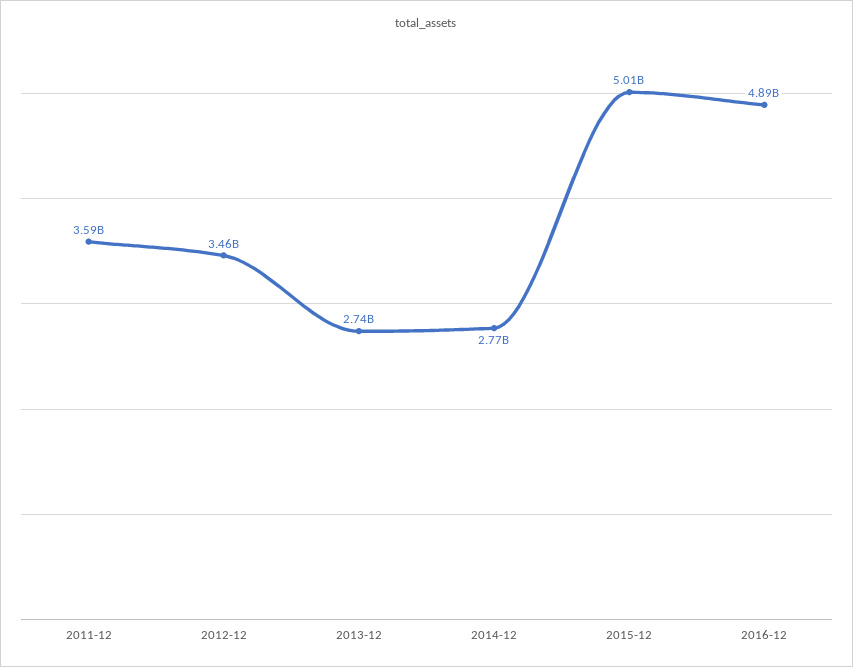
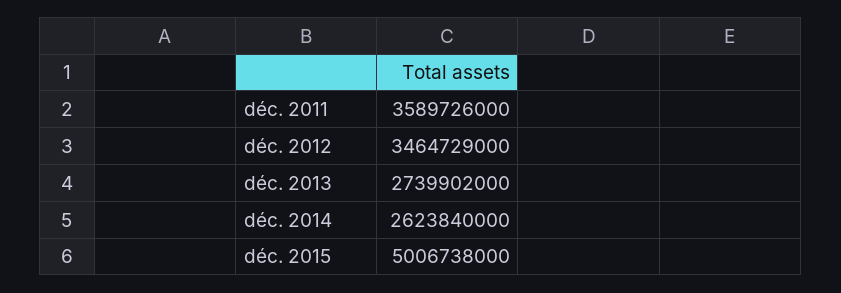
  {
    "2011-12": 3589726000,
    "2012-12": 3464729000,
    "2013-12": 2739902000,
-   "2014-12": 2770000000,
+   "2014-12": 2623840000,
-   "2015-12": 5006738000,
+   "2015-12": 5006738000
-   "2016-12": 4890000000
  }

